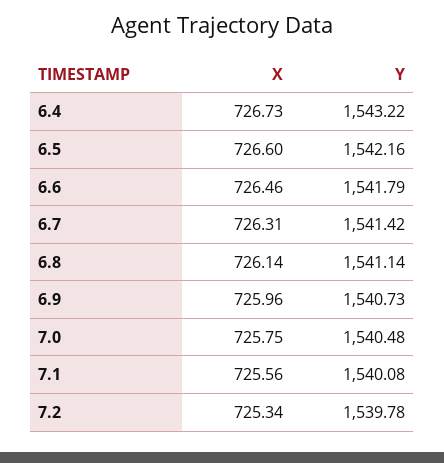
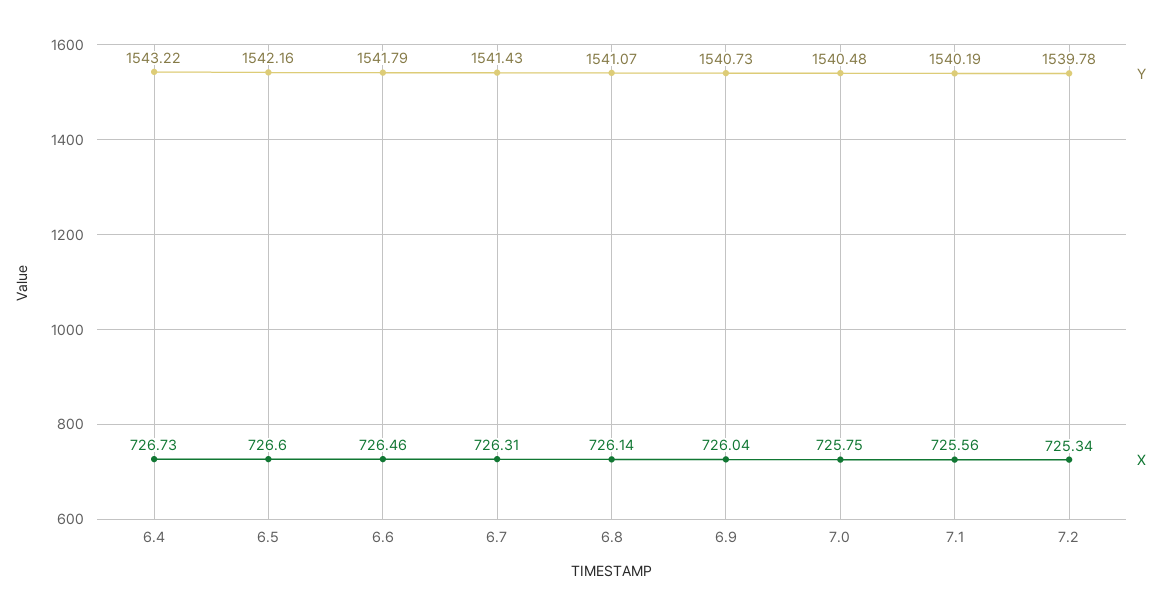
  {
    "X": {
      "6.4": 726.73,
      "6.5": 726.6,
      "6.6": 726.46,
      "6.7": 726.31,
      "6.8": 726.14,
-     "6.9": 725.96,
+     "6.9": 726.04,
      "7.0": 725.75,
      "7.1": 725.56,
      "7.2": 725.34
    },
    "Y": {
      "6.4": 1543.22,
      "6.5": 1542.16,
      "6.6": 1541.79,
-     "6.7": 1541.42,
+     "6.7": 1541.43,
-     "6.8": 1541.14,
+     "6.8": 1541.07,
      "6.9": 1540.73,
      "7.0": 1540.48,
-     "7.1": 1540.08,
+     "7.1": 1540.19,
      "7.2": 1539.78
    }
  }

